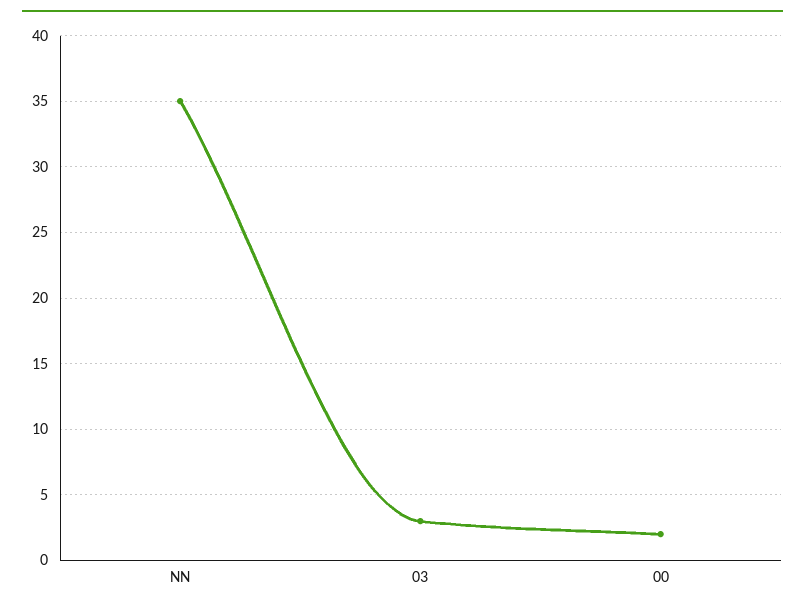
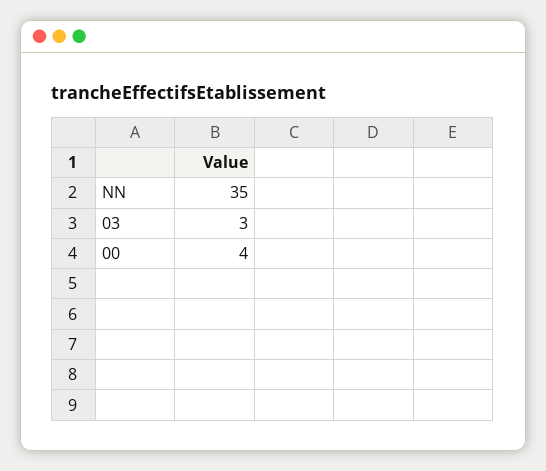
  {
    "NN": 35,
    "03": 3,
-   "00": 2
+   "00": 4
  }

